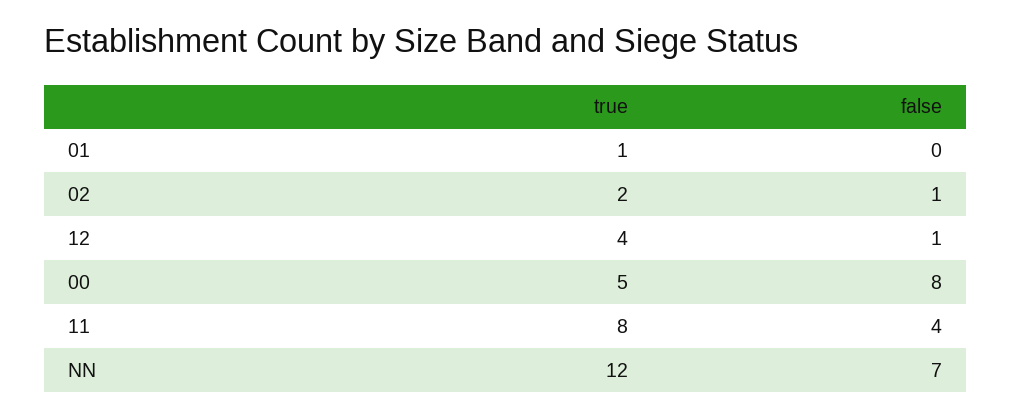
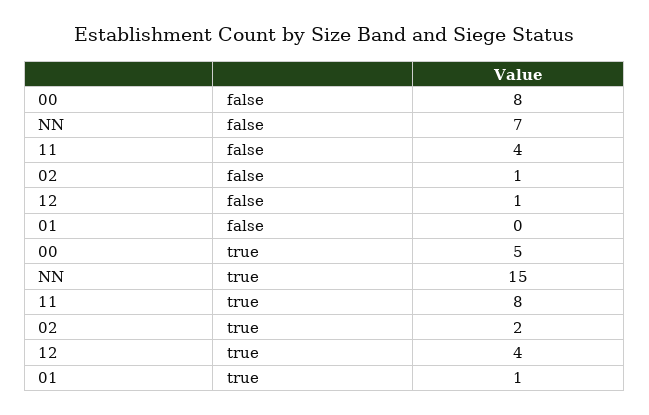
  {
    "true": {
      "01": 1,
      "02": 2,
      "12": 4,
      "00": 5,
      "11": 8,
-     "NN": 12
+     "NN": 15
    },
    "false": {
      "01": 0,
      "02": 1,
      "12": 1,
      "00": 8,
      "11": 4,
      "NN": 7
    }
  }

